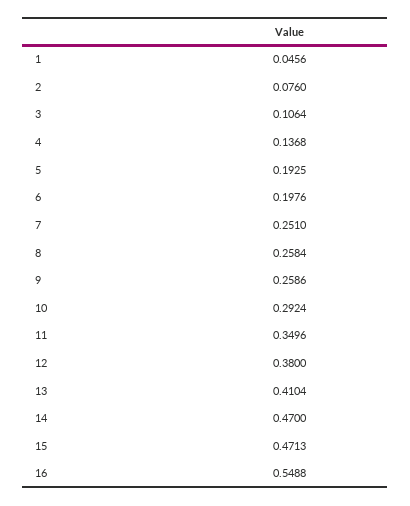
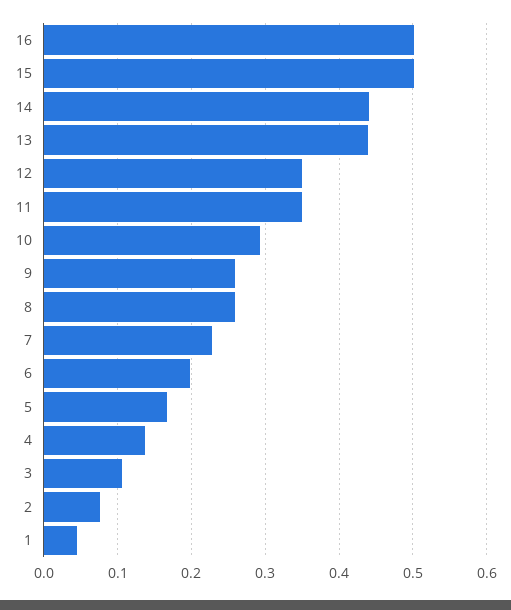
  {
    "1": 0.0456,
    "2": 0.076,
    "3": 0.1064,
    "4": 0.1368,
-   "5": 0.1925,
+   "5": 0.17,
    "6": 0.1976,
-   "7": 0.251,
+   "7": 0.23,
    "8": 0.2584,
    "9": 0.2586,
    "10": 0.2924,
    "11": 0.3496,
-   "12": 0.38,
+   "12": 0.35,
-   "13": 0.4104,
+   "13": 0.44,
-   "14": 0.47,
+   "14": 0.44,
-   "15": 0.4713,
+   "15": 0.5,
-   "16": 0.5488
+   "16": 0.5
  }

